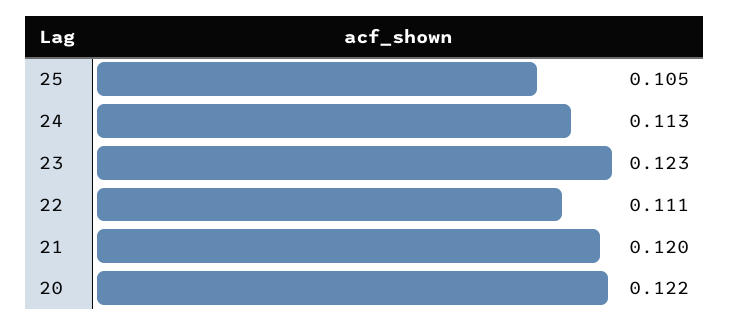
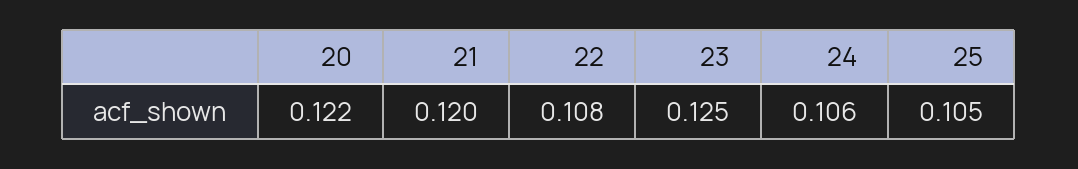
  {
    "25": 0.105,
-   "24": 0.113,
+   "24": 0.106,
-   "23": 0.123,
+   "23": 0.125,
-   "22": 0.111,
+   "22": 0.108,
    "21": 0.12,
    "20": 0.122
  }

